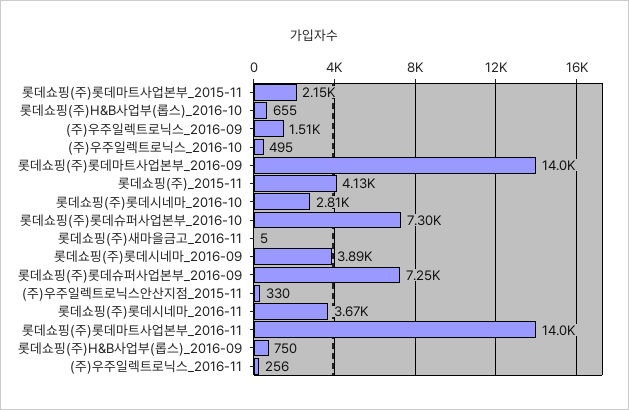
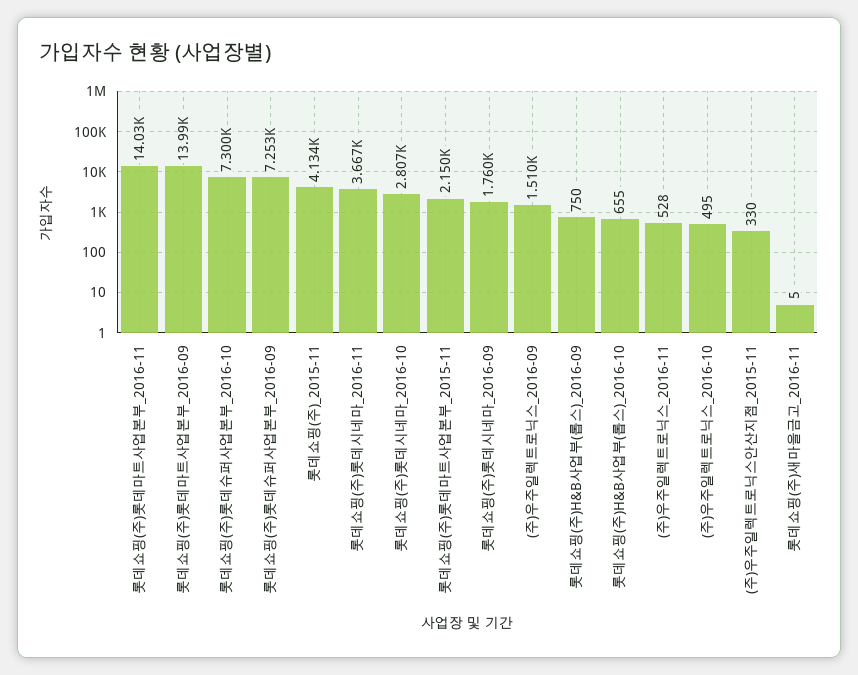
  {
    "롯데쇼핑(주)롯데마트사업본부_2015-11": 2150,
    "롯데쇼핑(주)H&B사업부(롭스)_2016-10": 655,
    "(주)우주일렉트로닉스_2016-09": 1510,
    "(주)우주일렉트로닉스_2016-10": 495,
    "롯데쇼핑(주)롯데마트사업본부_2016-09": 13990,
    "롯데쇼핑(주)_2015-11": 4134,
    "롯데쇼핑(주)롯데시네마_2016-10": 2807,
    "롯데쇼핑(주)롯데슈퍼사업본부_2016-10": 7300,
    "롯데쇼핑(주)새마을금고_2016-11": 5,
-   "롯데쇼핑(주)롯데시네마_2016-09": 3890,
+   "롯데쇼핑(주)롯데시네마_2016-09": 1760,
    "롯데쇼핑(주)롯데슈퍼사업본부_2016-09": 7253,
    "(주)우주일렉트로닉스안산지점_2015-11": 330,
    "롯데쇼핑(주)롯데시네마_2016-11": 3667,
    "롯데쇼핑(주)롯데마트사업본부_2016-11": 14030,
    "롯데쇼핑(주)H&B사업부(롭스)_2016-09": 750,
-   "(주)우주일렉트로닉스_2016-11": 256
+   "(주)우주일렉트로닉스_2016-11": 528
  }

